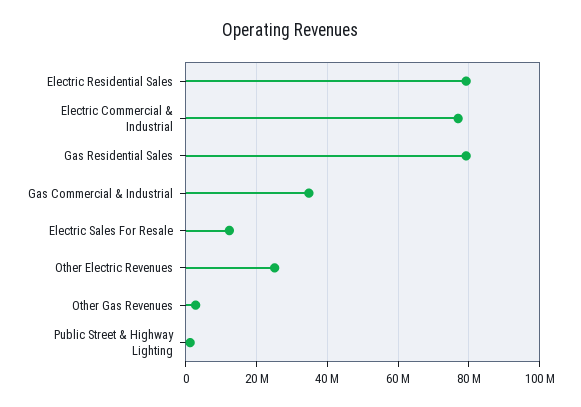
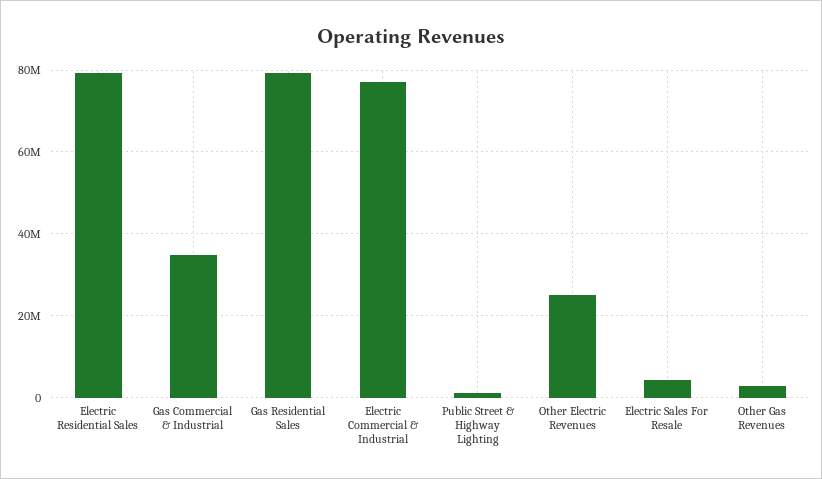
  {
    "Electric Residential Sales": 80000000,
    "Electric Commercial & Industrial": 76000000,
    "Gas Residential Sales": 80000000,
    "Gas Commercial & Industrial": 34000000,
-   "Electric Sales For Resale": 12000000,
+   "Electric Sales For Resale": 4000000,
    "Other Electric Revenues": 26000000,
    "Other Gas Revenues": 2000000,
    "Public Street & Highway Lighting": 2000000
  }

